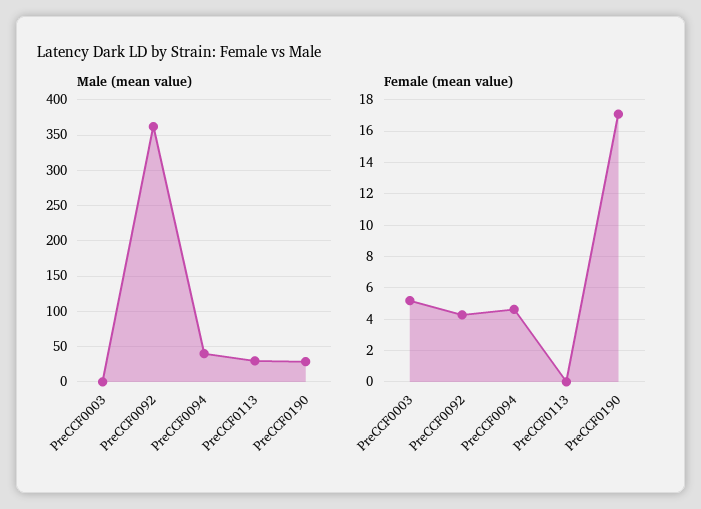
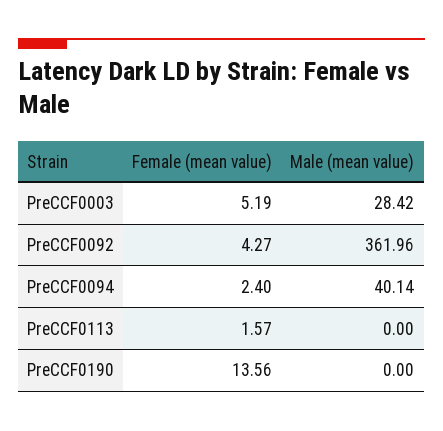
  {
    "Male (mean value)": {
-     "PreCCF0003": 0,
+     "PreCCF0003": 28.42,
      "PreCCF0092": 361.96,
      "PreCCF0094": 40.14,
-     "PreCCF0113": 30,
+     "PreCCF0113": 0,
-     "PreCCF0190": 30
+     "PreCCF0190": 0
    },
    "Female (mean value)": {
      "PreCCF0003": 5.19,
      "PreCCF0092": 4.27,
-     "PreCCF0094": 4.5,
+     "PreCCF0094": 2.4,
-     "PreCCF0113": 0,
+     "PreCCF0113": 1.57,
-     "PreCCF0190": 17
+     "PreCCF0190": 13.56
    }
  }

